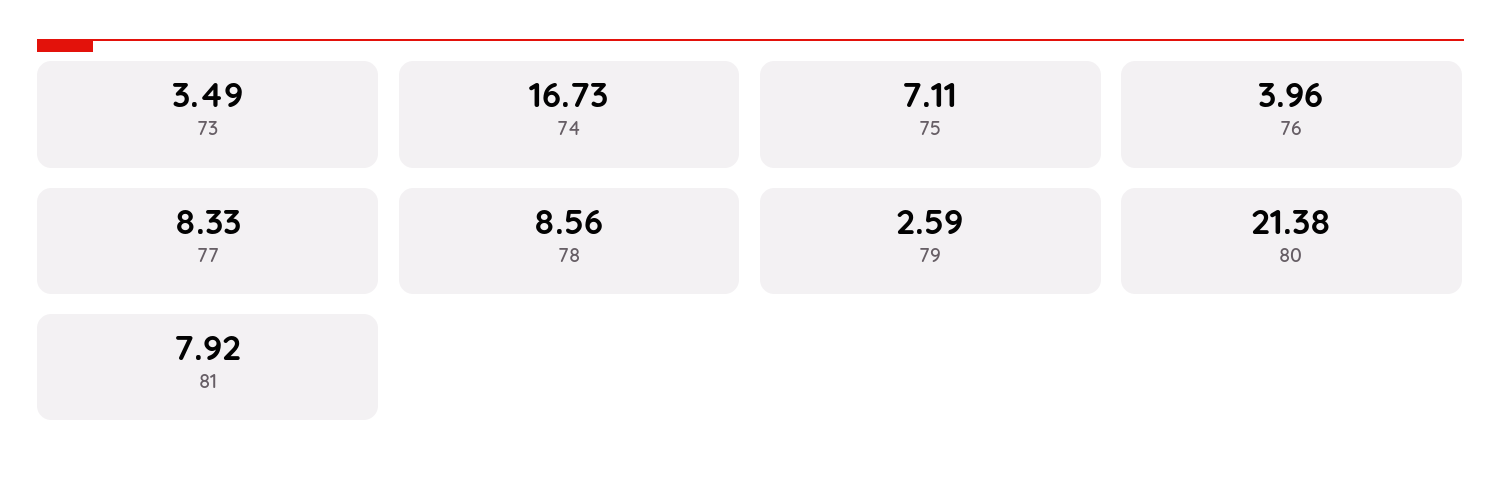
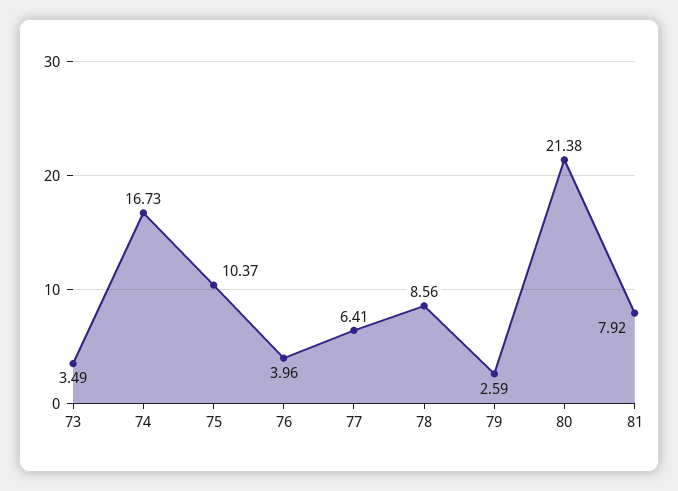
  {
    "73": 3.49,
    "74": 16.73,
-   "75": 7.11,
+   "75": 10.37,
    "76": 3.96,
-   "77": 8.33,
+   "77": 6.41,
    "78": 8.56,
    "79": 2.59,
    "80": 21.38,
    "81": 7.92
  }

